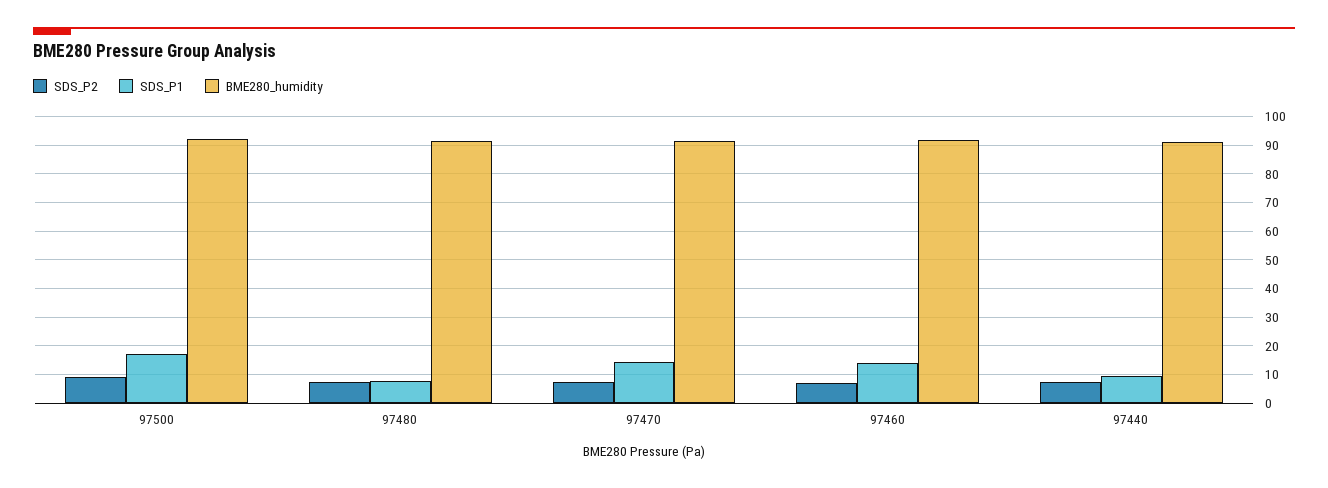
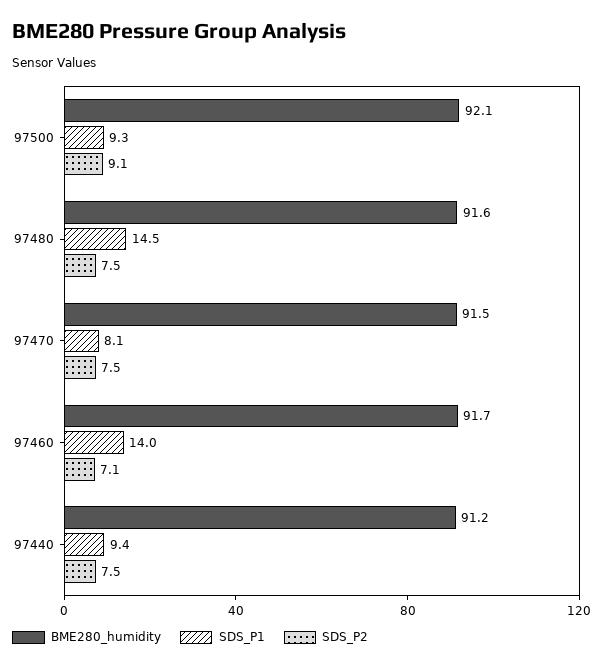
  {
    "SDS_P2": {
      "97500": 9.1,
      "97480": 7.5,
      "97470": 7.5,
      "97460": 7.1,
      "97440": 7.5
    },
    "SDS_P1": {
-     "97500": 17.5,
+     "97500": 9.3,
-     "97480": 7.5,
+     "97480": 14.5,
-     "97470": 15,
+     "97470": 8.1,
      "97460": 14,
      "97440": 9.4
    },
    "BME280_humidity": {
      "97500": 92.1,
      "97480": 91.6,
      "97470": 91.5,
      "97460": 91.7,
      "97440": 91.2
    }
  }

